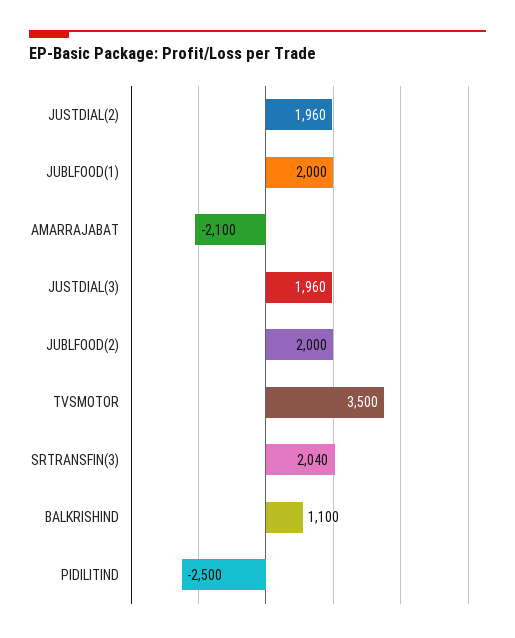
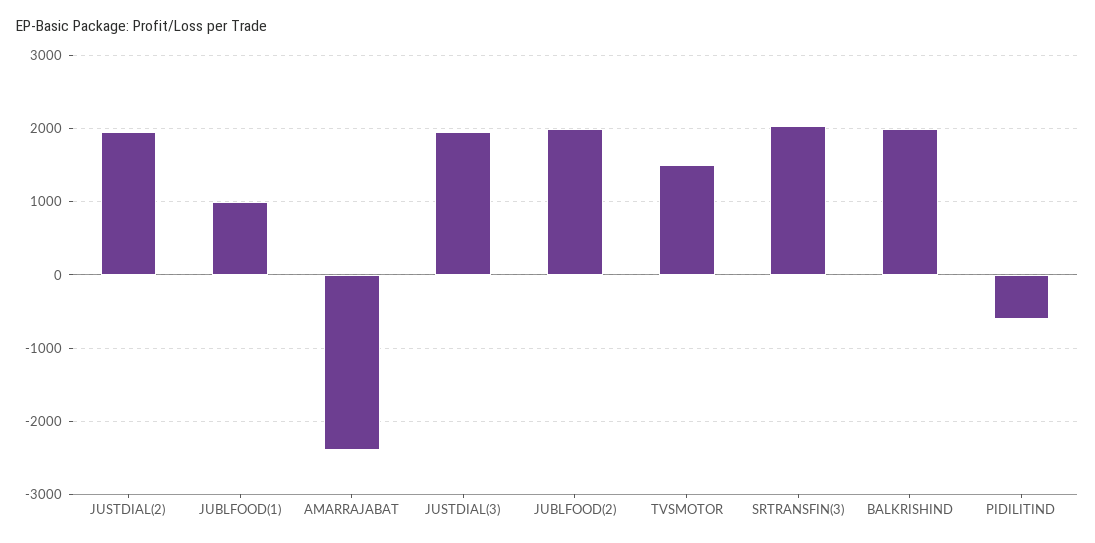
  {
    "JUSTDIAL(2)": 1960,
-   "JUBLFOOD(1)": 2000,
+   "JUBLFOOD(1)": 1000,
-   "AMARRAJABAT": -2100,
+   "AMARRAJABAT": -2400,
    "JUSTDIAL(3)": 1960,
    "JUBLFOOD(2)": 2000,
-   "TVSMOTOR": 3500,
+   "TVSMOTOR": 1500,
    "SRTRANSFIN(3)": 2040,
-   "BALKRISHIND": 1100,
+   "BALKRISHIND": 2000,
-   "PIDILITIND": -2500
+   "PIDILITIND": -600
  }

